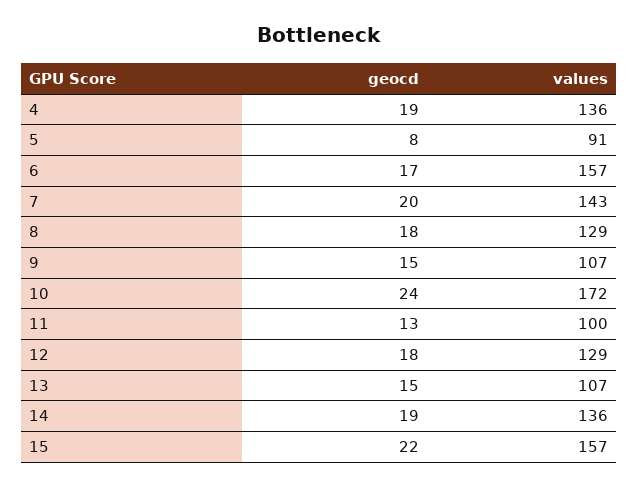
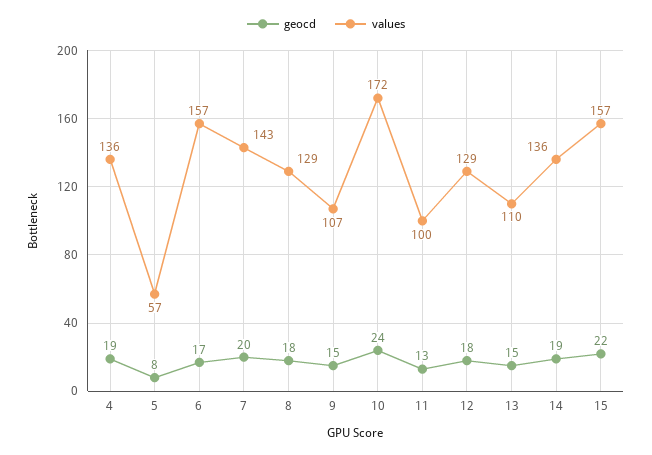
  {
    "geocd": {
      "4": 19,
      "5": 8,
      "6": 17,
      "7": 20,
      "8": 18,
      "9": 15,
      "10": 24,
      "11": 13,
      "12": 18,
      "13": 15,
      "14": 19,
      "15": 22
    },
    "values": {
      "4": 136,
-     "5": 91,
+     "5": 57,
      "6": 157,
      "7": 143,
      "8": 129,
      "9": 107,
      "10": 172,
      "11": 100,
      "12": 129,
-     "13": 107,
+     "13": 110,
      "14": 136,
      "15": 157
    }
  }

